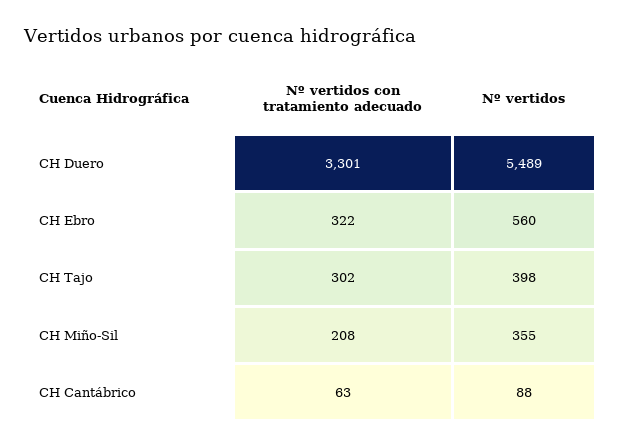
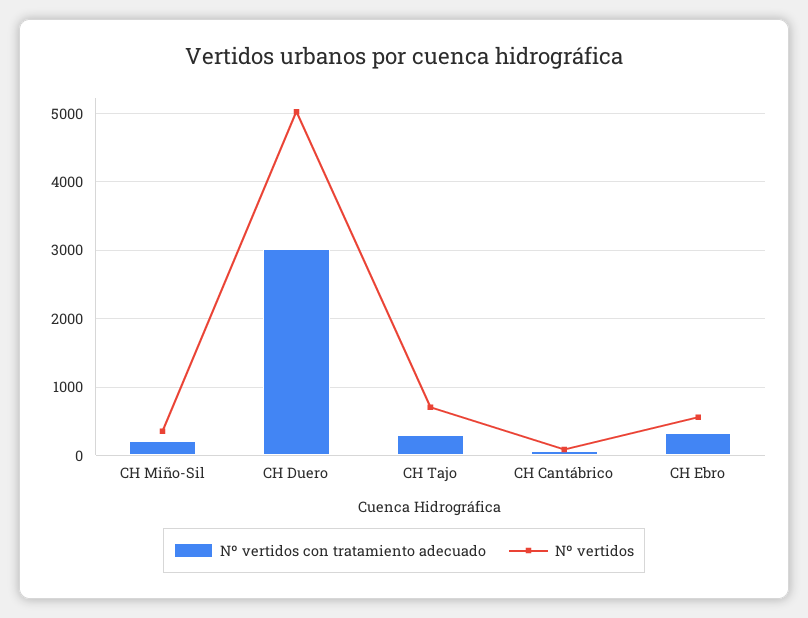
  {
    "Nº vertidos con tratamiento adecuado": {
-     "CH Duero": 3301,
+     "CH Duero": 3000,
      "CH Ebro": 322,
      "CH Tajo": 302,
      "CH Miño-Sil": 208,
      "CH Cantábrico": 63
    },
    "Nº vertidos": {
-     "CH Duero": 5489,
+     "CH Duero": 5000,
      "CH Ebro": 560,
-     "CH Tajo": 398,
+     "CH Tajo": 700,
      "CH Miño-Sil": 355,
      "CH Cantábrico": 88
    }
  }

